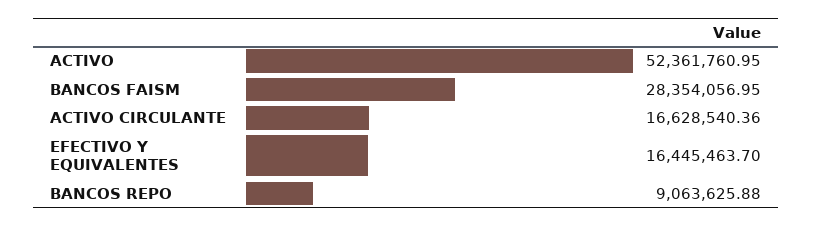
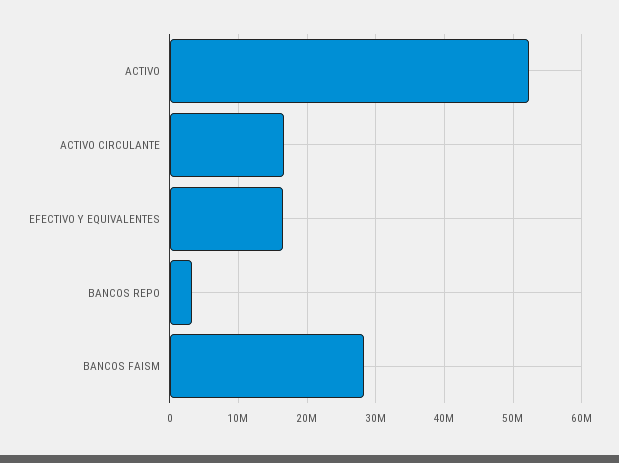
  {
    "ACTIVO": 52361760.95,
    "BANCOS FAISM": 28354056.95,
    "ACTIVO CIRCULANTE": 16628540.36,
    "EFECTIVO Y EQUIVALENTES": 16445463.7,
-   "BANCOS REPO": 9063625.88
+   "BANCOS REPO": 3000000
  }

